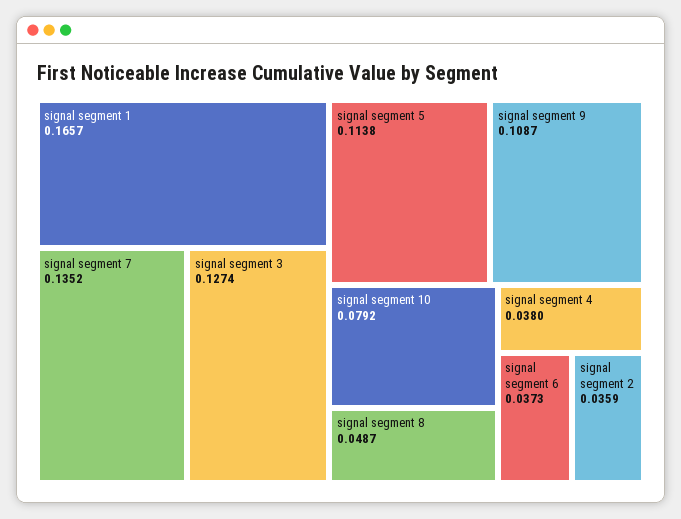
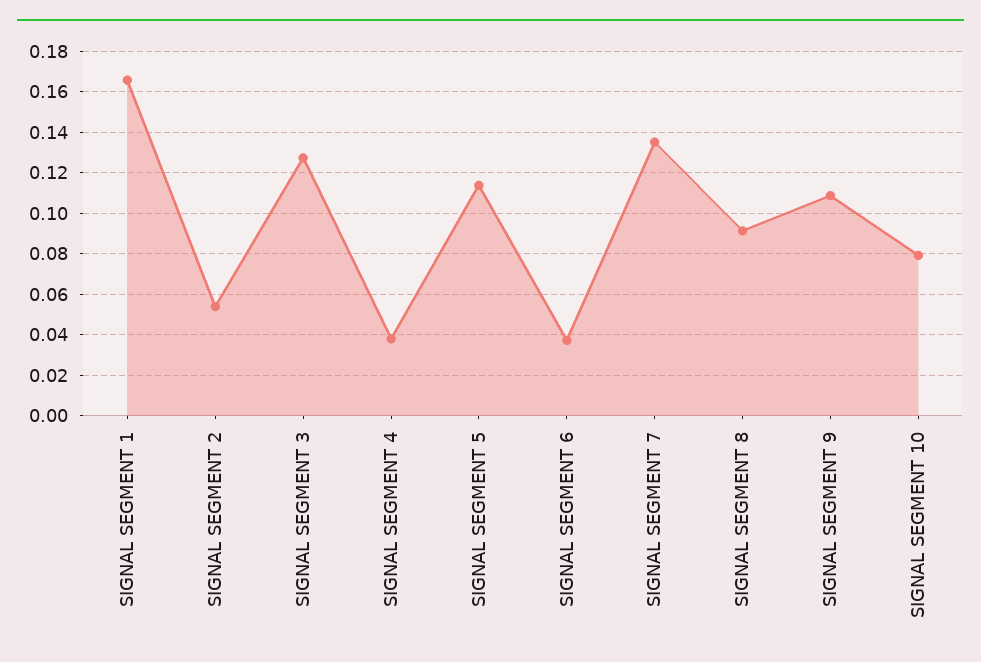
  {
    "signal segment 1": 0.1657,
    "signal segment 7": 0.1352,
    "signal segment 3": 0.1274,
    "signal segment 5": 0.1138,
    "signal segment 9": 0.1087,
    "signal segment 10": 0.0792,
-   "signal segment 8": 0.0487,
+   "signal segment 8": 0.09,
    "signal segment 4": 0.038,
    "signal segment 6": 0.0373,
-   "signal segment 2": 0.0359
+   "signal segment 2": 0.055
  }

